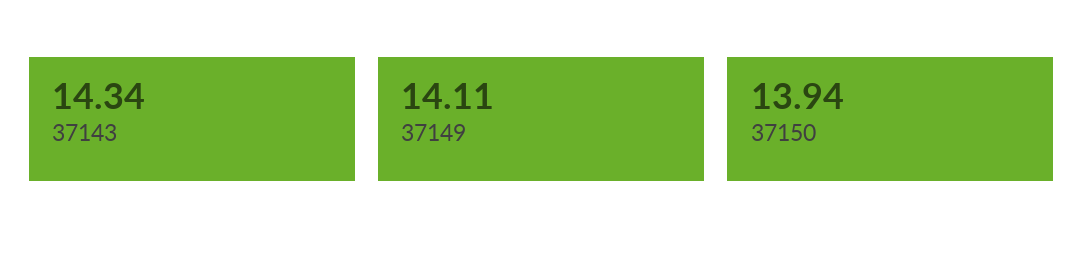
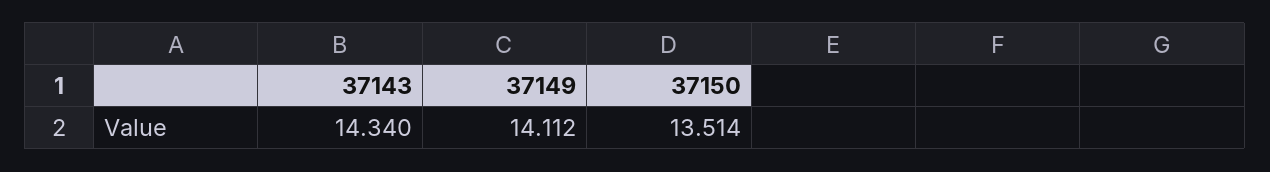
  {
    "37143": 14.34,
    "37149": 14.112,
-   "37150": 13.94
+   "37150": 13.514
  }

